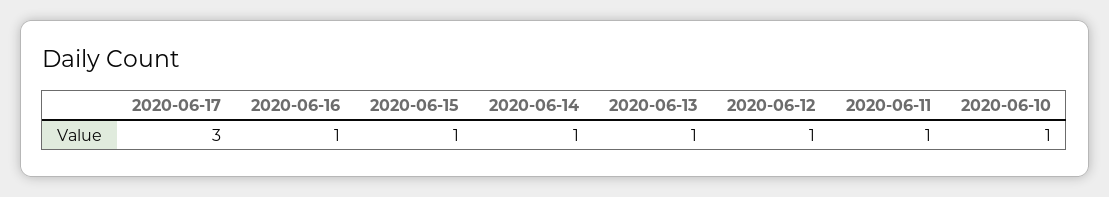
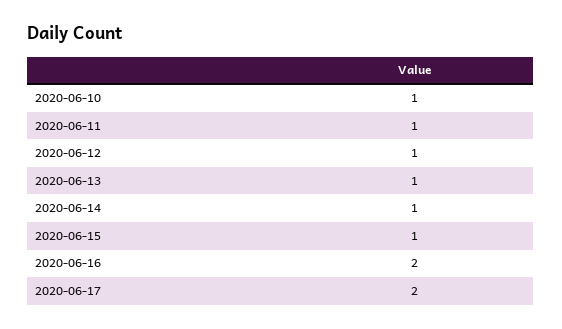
  {
-   "2020-06-17": 3,
+   "2020-06-17": 2,
-   "2020-06-16": 1,
+   "2020-06-16": 2,
    "2020-06-15": 1,
    "2020-06-14": 1,
    "2020-06-13": 1,
    "2020-06-12": 1,
    "2020-06-11": 1,
    "2020-06-10": 1
  }

